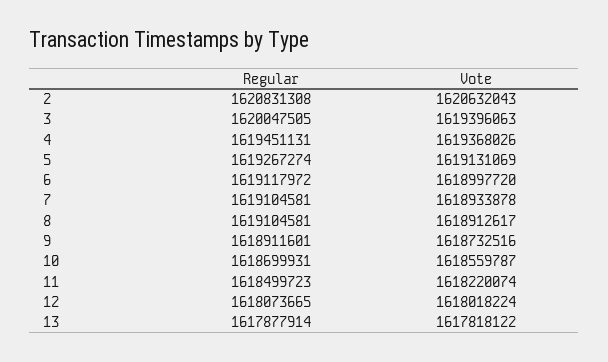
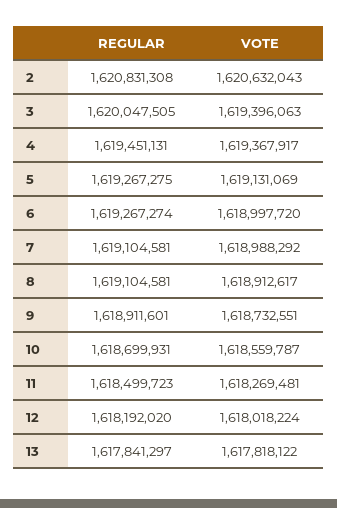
  {
    "Regular": {
      "2": 1620831308,
      "3": 1620047505,
      "4": 1619451131,
-     "5": 1619267274,
+     "5": 1619267275,
-     "6": 1619117972,
+     "6": 1619267274,
      "7": 1619104581,
      "8": 1619104581,
      "9": 1618911601,
      "10": 1618699931,
      "11": 1618499723,
-     "12": 1618073665,
+     "12": 1618192020,
-     "13": 1617877914
+     "13": 1617841297
    },
    "Vote": {
      "2": 1620632043,
      "3": 1619396063,
-     "4": 1619368026,
+     "4": 1619367917,
      "5": 1619131069,
      "6": 1618997720,
-     "7": 1618933878,
+     "7": 1618988292,
      "8": 1618912617,
-     "9": 1618732516,
+     "9": 1618732551,
      "10": 1618559787,
-     "11": 1618220074,
+     "11": 1618269481,
      "12": 1618018224,
      "13": 1617818122
    }
  }

